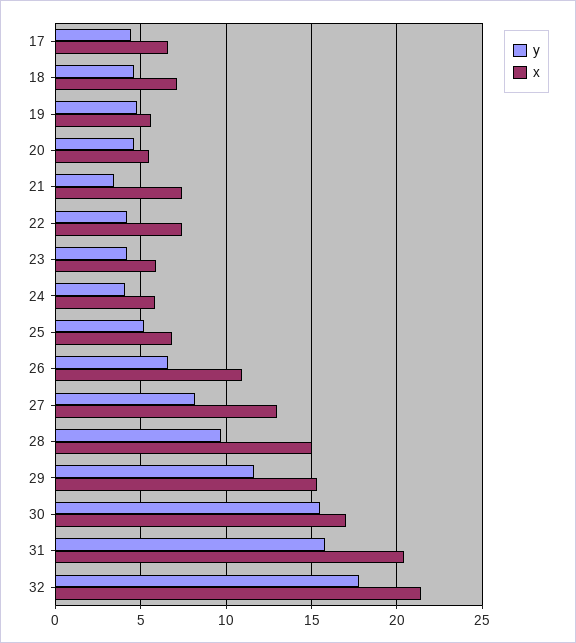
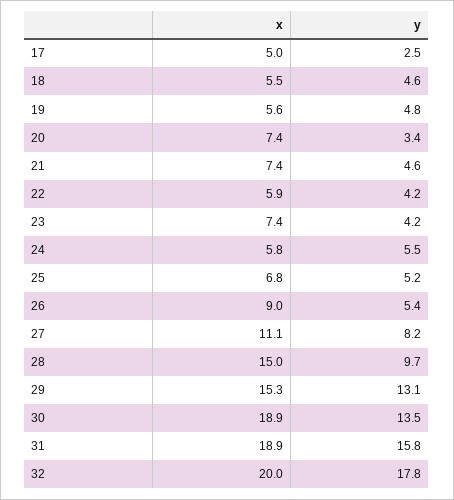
  {
    "y": {
-     "17": 4.5,
+     "17": 2.5,
      "18": 4.6,
      "19": 4.8,
-     "20": 4.5,
+     "20": 3.4,
-     "21": 3.5,
+     "21": 4.6,
      "22": 4.2,
      "23": 4.2,
-     "24": 4,
+     "24": 5.5,
      "25": 5.2,
-     "26": 6.5,
+     "26": 5.4,
      "27": 8.2,
      "28": 9.7,
-     "29": 11.5,
+     "29": 13.1,
-     "30": 15.5,
+     "30": 13.5,
      "31": 15.8,
      "32": 17.8
    },
    "x": {
-     "17": 6.5,
+     "17": 5,
-     "18": 7,
+     "18": 5.5,
      "19": 5.6,
-     "20": 5.5,
+     "20": 7.4,
      "21": 7.4,
-     "22": 7.5,
+     "22": 5.9,
-     "23": 6,
+     "23": 7.4,
      "24": 5.8,
      "25": 6.8,
-     "26": 11,
+     "26": 9,
-     "27": 13,
+     "27": 11.1,
      "28": 15,
      "29": 15.3,
-     "30": 17,
+     "30": 18.9,
-     "31": 20.5,
+     "31": 18.9,
-     "32": 21.5
+     "32": 20
    }
  }

